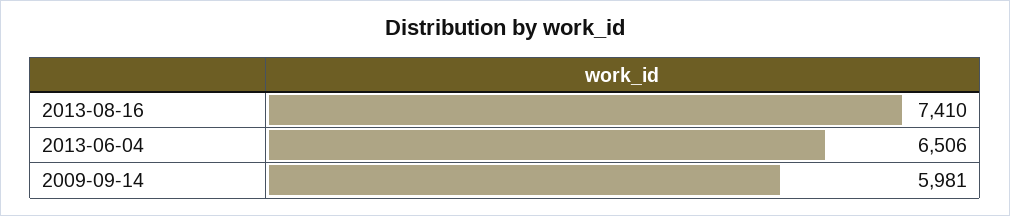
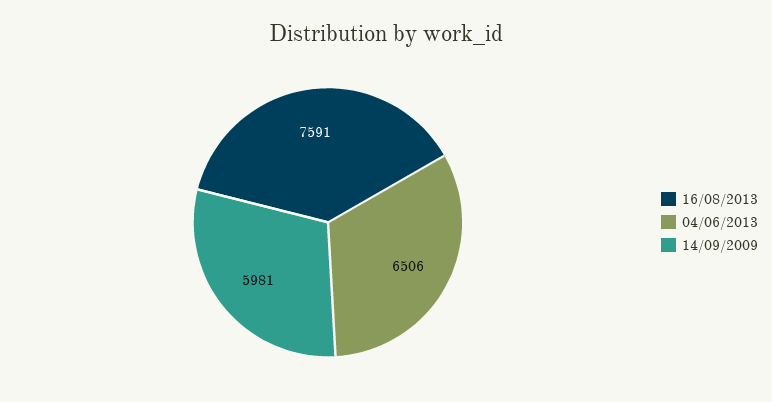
  {
-   "2013-08-16": 7410,
+   "2013-08-16": 7591,
    "2013-06-04": 6506,
    "2009-09-14": 5981
  }

